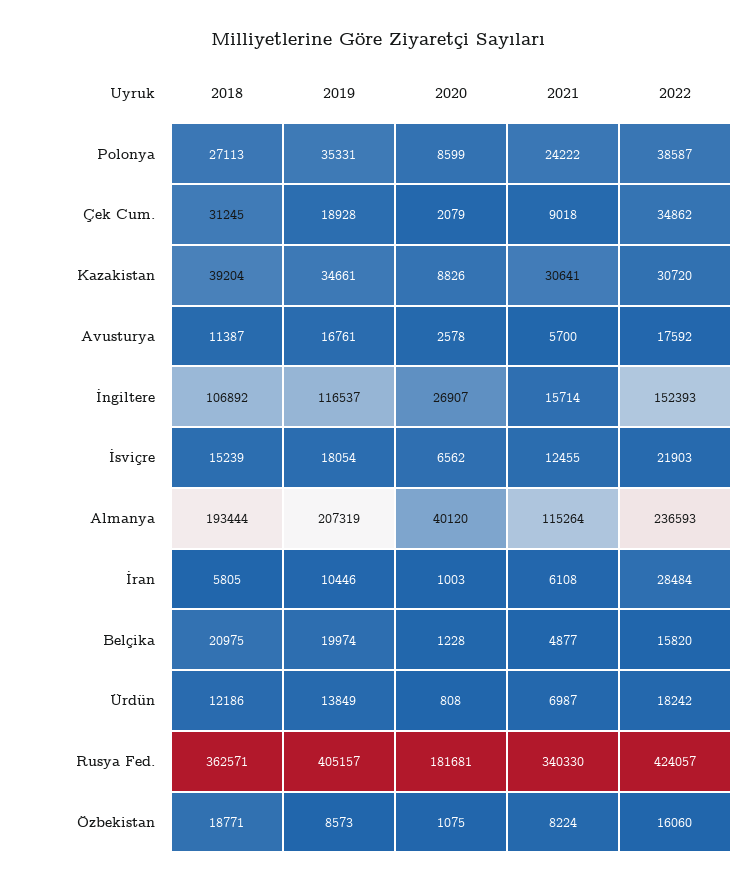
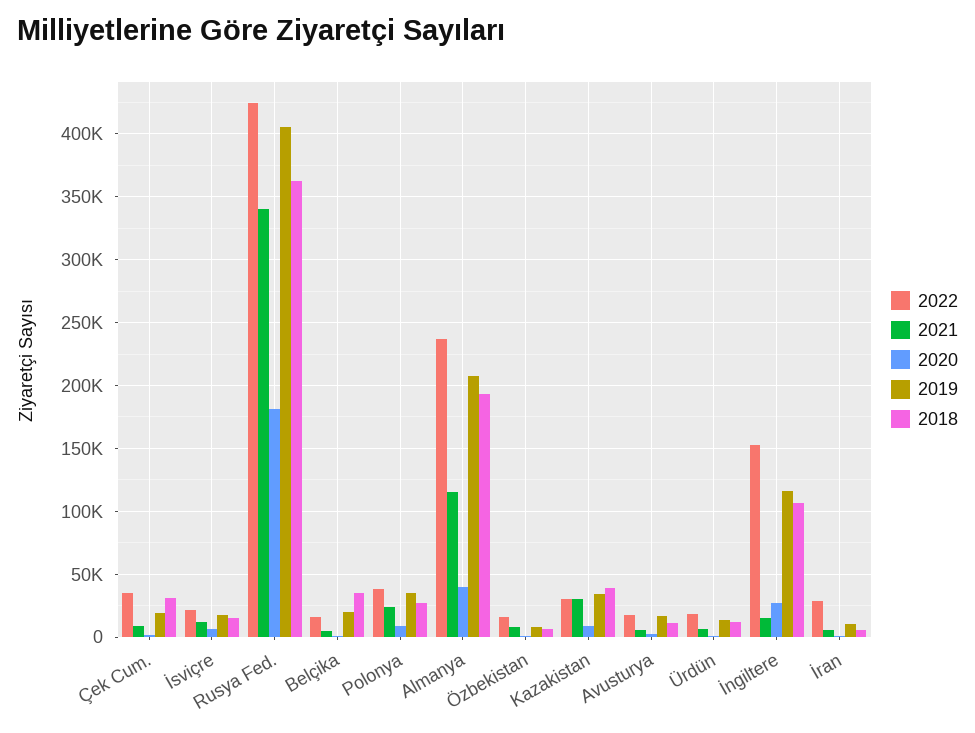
  {
    "2018": {
      "Polonya": 27113,
      "Çek Cum.": 31245,
      "Kazakistan": 39204,
      "Avusturya": 11387,
      "İngiltere": 106892,
      "İsviçre": 15239,
      "Almanya": 193444,
      "İran": 5805,
-     "Belçika": 20975,
+     "Belçika": 35000,
      "Ürdün": 12186,
      "Rusya Fed.": 362571,
-     "Özbekistan": 18771
+     "Özbekistan": 5000
    },
    "2019": {
      "Polonya": 35331,
      "Çek Cum.": 18928,
      "Kazakistan": 34661,
      "Avusturya": 16761,
      "İngiltere": 116537,
      "İsviçre": 18054,
      "Almanya": 207319,
      "İran": 10446,
      "Belçika": 19974,
      "Ürdün": 13849,
      "Rusya Fed.": 405157,
      "Özbekistan": 8573
    },
    "2020": {
      "Polonya": 8599,
      "Çek Cum.": 2079,
      "Kazakistan": 8826,
      "Avusturya": 2578,
      "İngiltere": 26907,
      "İsviçre": 6562,
      "Almanya": 40120,
      "İran": 1003,
      "Belçika": 1228,
      "Ürdün": 808,
      "Rusya Fed.": 181681,
      "Özbekistan": 1075
    },
    "2021": {
      "Polonya": 24222,
      "Çek Cum.": 9018,
      "Kazakistan": 30641,
      "Avusturya": 5700,
      "İngiltere": 15714,
      "İsviçre": 12455,
      "Almanya": 115264,
      "İran": 6108,
      "Belçika": 4877,
      "Ürdün": 6987,
      "Rusya Fed.": 340330,
      "Özbekistan": 8224
    },
    "2022": {
      "Polonya": 38587,
      "Çek Cum.": 34862,
      "Kazakistan": 30720,
      "Avusturya": 17592,
      "İngiltere": 152393,
      "İsviçre": 21903,
      "Almanya": 236593,
      "İran": 28484,
      "Belçika": 15820,
      "Ürdün": 18242,
      "Rusya Fed.": 424057,
      "Özbekistan": 16060
    }
  }

